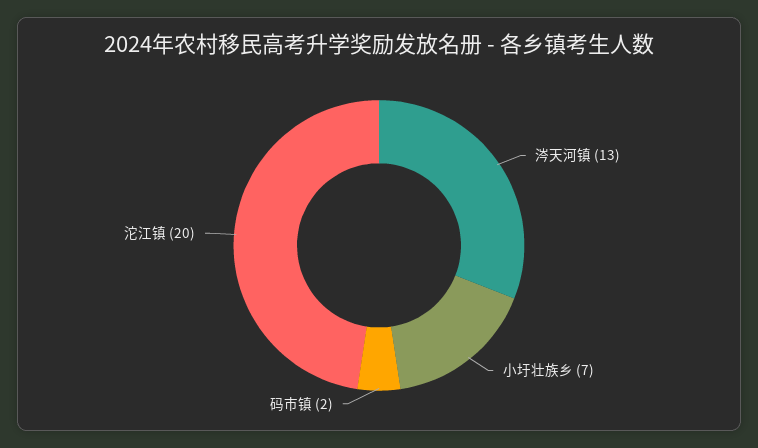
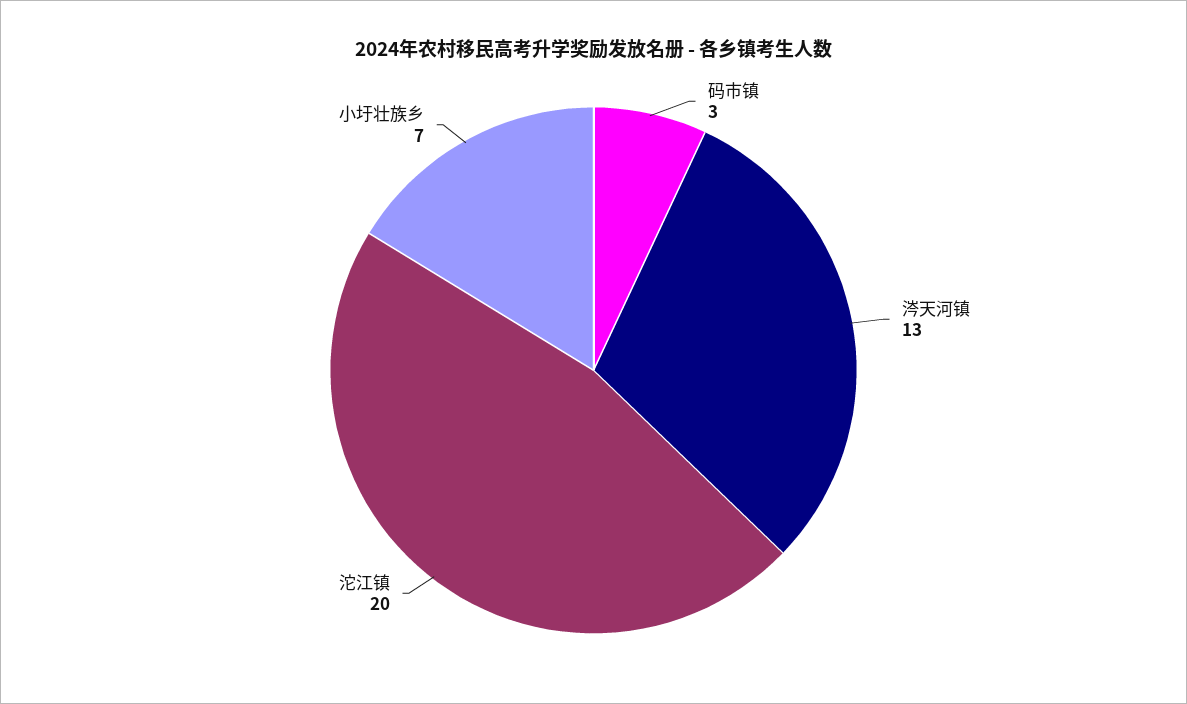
  {
    "涔天河镇": 13,
    "小圩壮族乡": 7,
-   "码市镇": 2,
+   "码市镇": 3,
    "沱江镇": 20
  }

